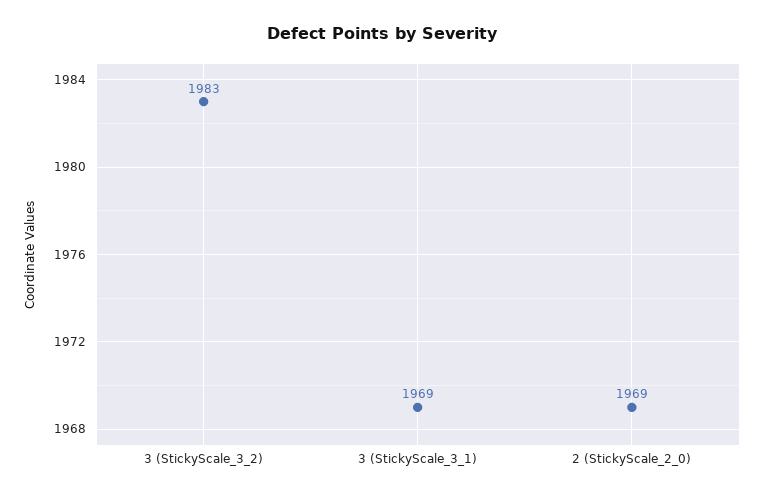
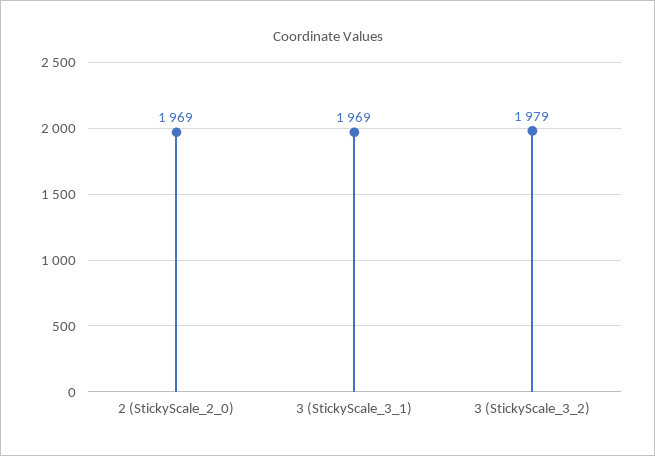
  {
-   "3 (StickyScale_3_2)": 1983,
+   "3 (StickyScale_3_2)": 1979,
    "3 (StickyScale_3_1)": 1969,
    "2 (StickyScale_2_0)": 1969
  }

